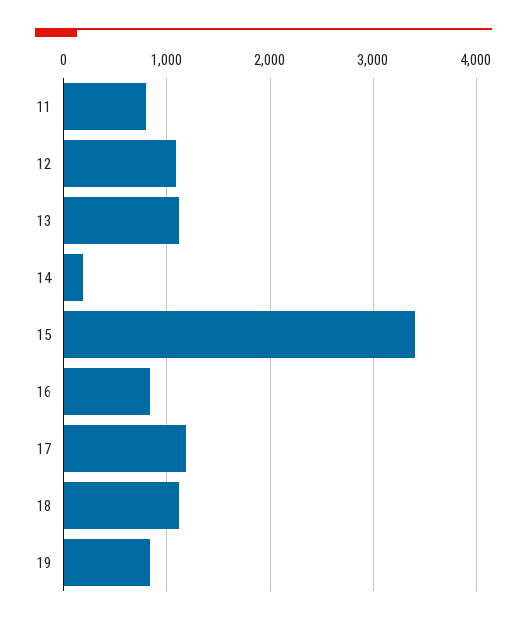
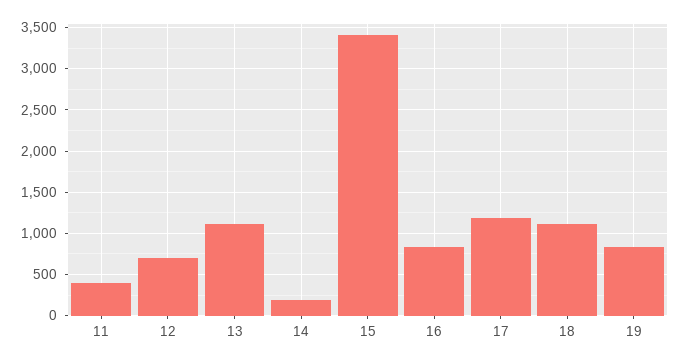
  {
-   "11": 800,
+   "11": 400,
-   "12": 1100,
+   "12": 700,
    "13": 1100,
    "14": 200,
    "15": 3400,
    "16": 800,
    "17": 1200,
    "18": 1100,
    "19": 800
  }

